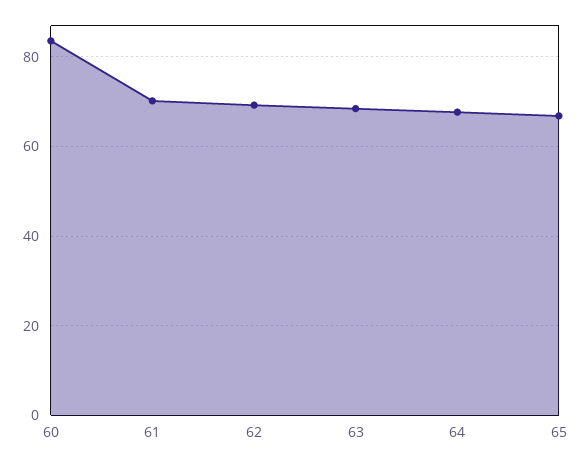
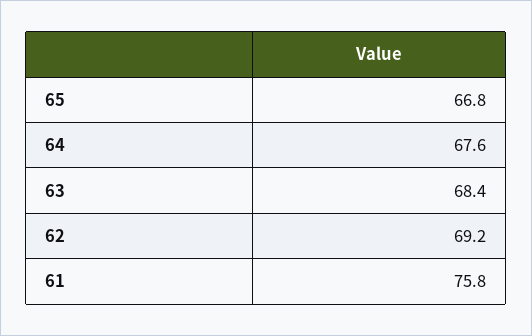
  {
-   "60": 84,
-   "61": 70,
+   "61": 75.8,
    "62": 69.2,
    "63": 68.4,
    "64": 67.6,
    "65": 66.8
  }

